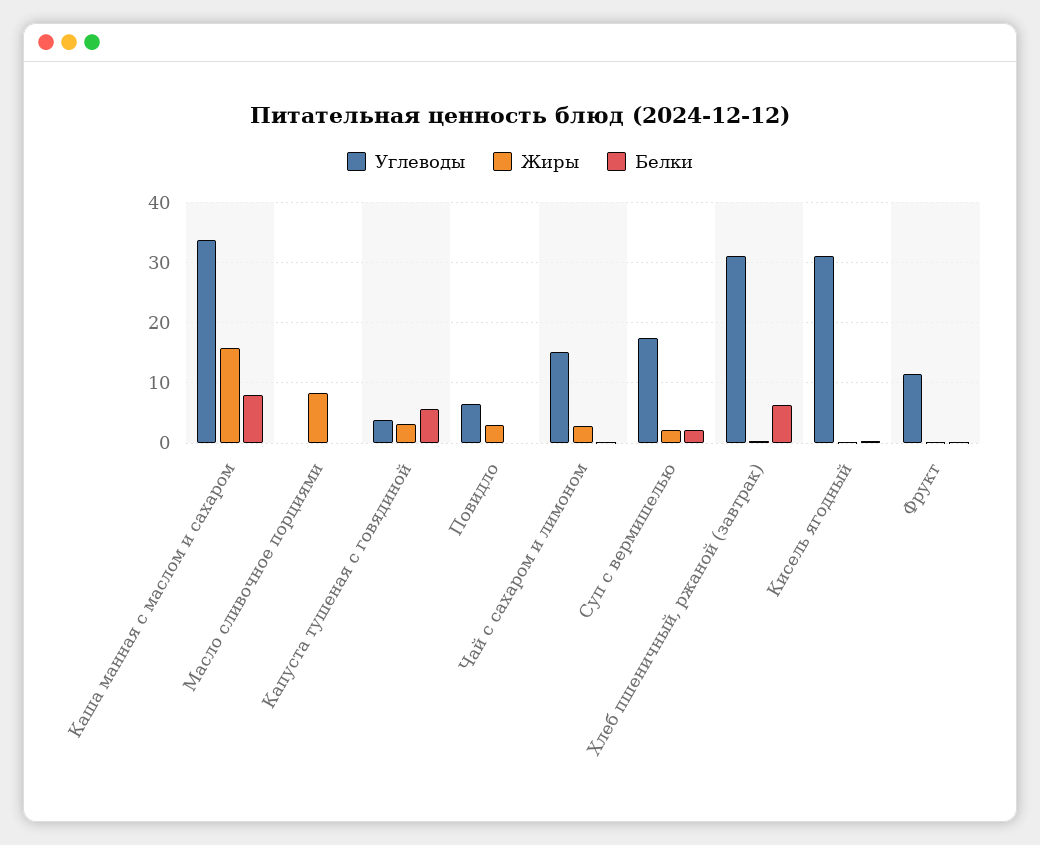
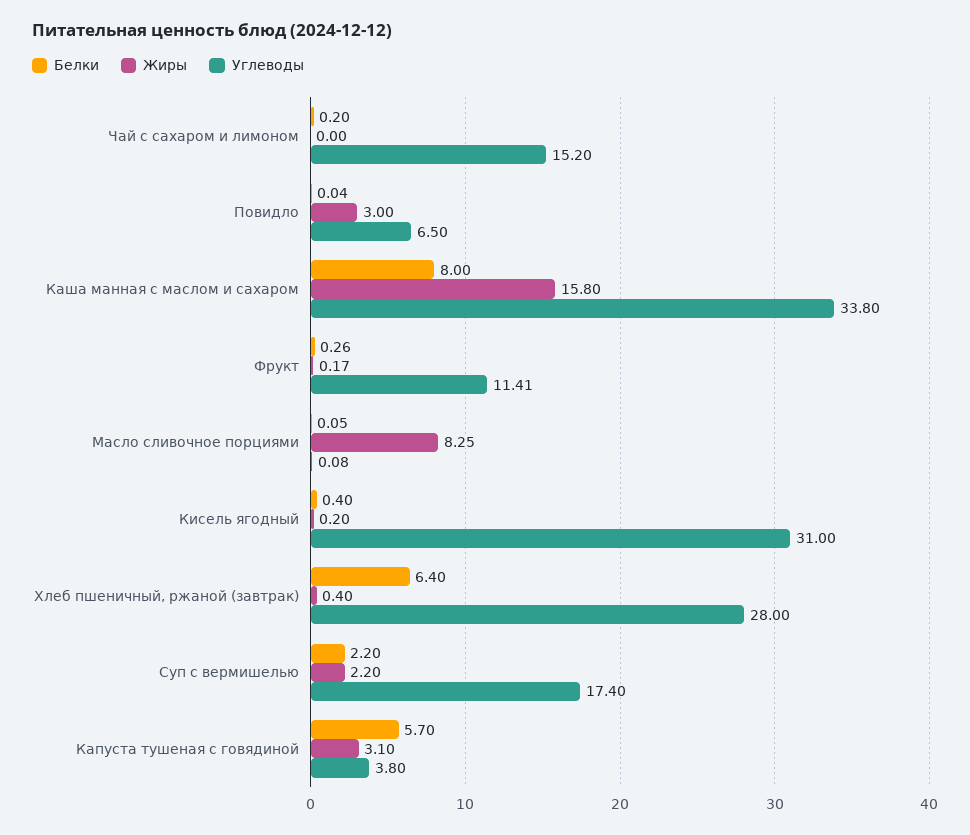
  {
    "Углеводы": {
      "Каша манная с маслом и сахаром": 33.8,
      "Масло сливочное порциями": 0.08,
      "Капуста тушеная с говядиной": 3.8,
      "Повидло": 6.5,
      "Чай с сахаром и лимоном": 15.2,
      "Суп с вермишелью": 17.4,
-     "Хлеб пшеничный, ржаной (завтрак)": 31,
+     "Хлеб пшеничный, ржаной (завтрак)": 28,
      "Кисель ягодный": 31,
      "Фрукт": 11.41
    },
    "Жиры": {
      "Каша манная с маслом и сахаром": 15.8,
      "Масло сливочное порциями": 8.25,
      "Капуста тушеная с говядиной": 3.1,
      "Повидло": 3,
-     "Чай с сахаром и лимоном": 3,
+     "Чай с сахаром и лимоном": 0,
      "Суп с вермишелью": 2.2,
      "Хлеб пшеничный, ржаной (завтрак)": 0.4,
      "Кисель ягодный": 0.2,
      "Фрукт": 0.17
    },
    "Белки": {
      "Каша манная с маслом и сахаром": 8,
      "Масло сливочное порциями": 0.05,
      "Капуста тушеная с говядиной": 5.7,
      "Повидло": 0.04,
      "Чай с сахаром и лимоном": 0.2,
      "Суп с вермишелью": 2.2,
      "Хлеб пшеничный, ржаной (завтрак)": 6.4,
      "Кисель ягодный": 0.4,
      "Фрукт": 0.26
    }
  }

